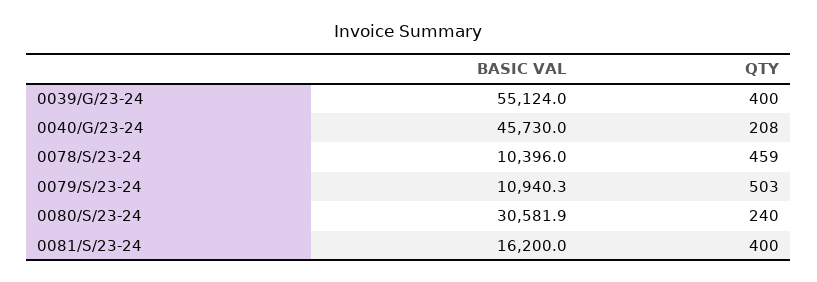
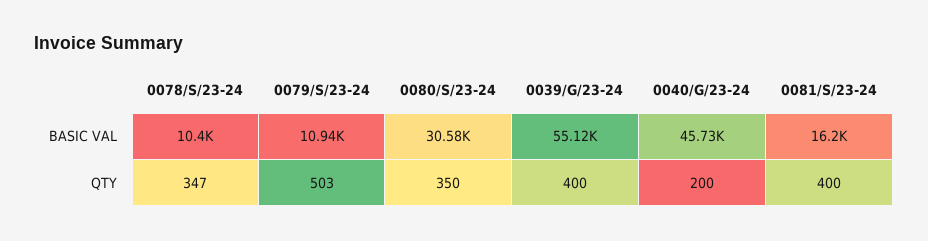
  {
    "BASIC VAL": {
      "0039/G/23-24": 55124,
      "0040/G/23-24": 45730,
      "0078/S/23-24": 10396,
      "0079/S/23-24": 10940.3,
      "0080/S/23-24": 30581.9,
      "0081/S/23-24": 16200
    },
    "QTY": {
      "0039/G/23-24": 400,
-     "0040/G/23-24": 208,
+     "0040/G/23-24": 200,
-     "0078/S/23-24": 459,
+     "0078/S/23-24": 347,
      "0079/S/23-24": 503,
-     "0080/S/23-24": 240,
+     "0080/S/23-24": 350,
      "0081/S/23-24": 400
    }
  }

